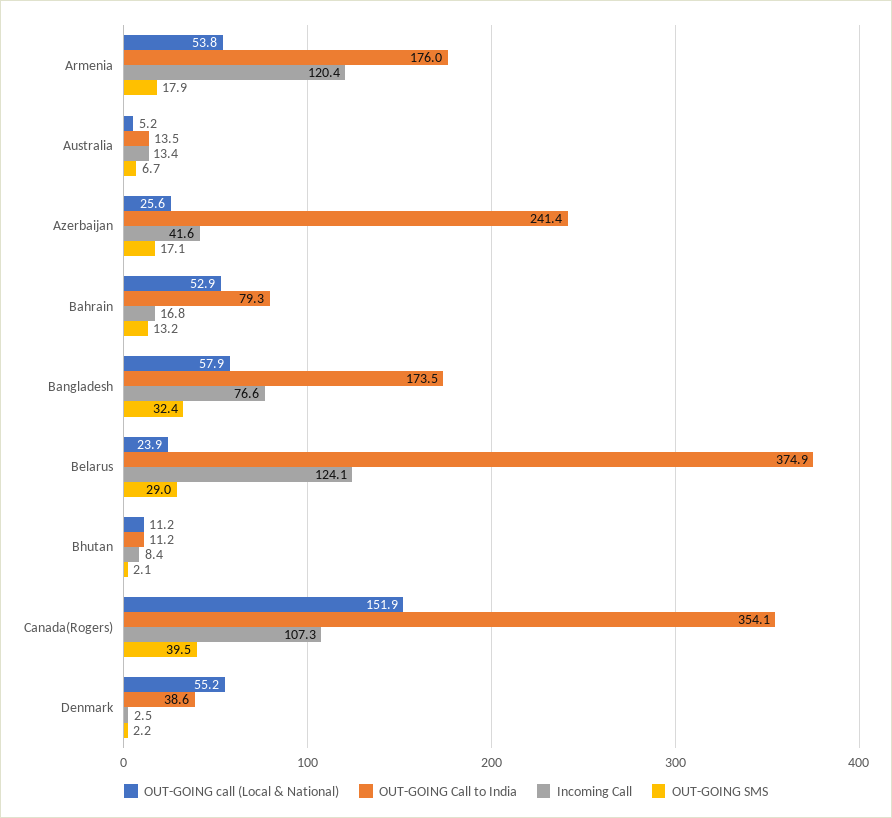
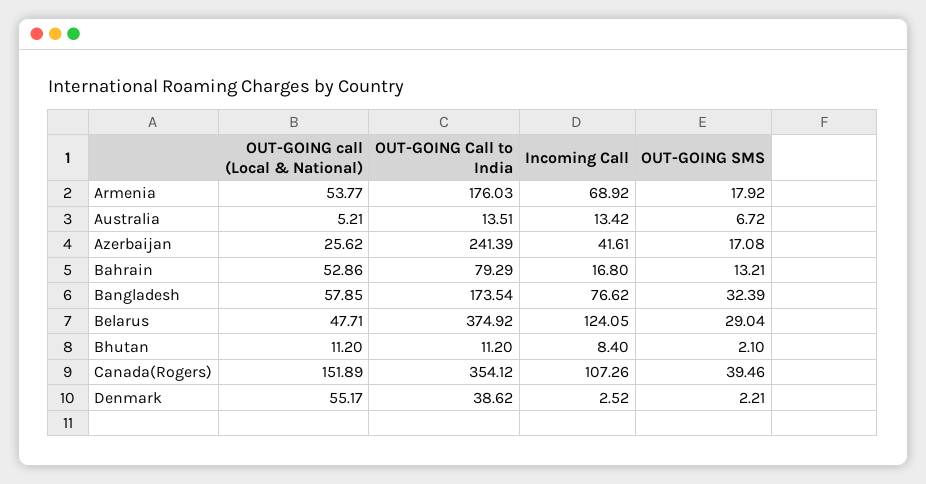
  {
    "OUT-GOING call (Local & National)": {
      "Armenia": 53.77,
      "Australia": 5.21,
      "Azerbaijan": 25.62,
      "Bahrain": 52.86,
      "Bangladesh": 57.85,
-     "Belarus": 23.9,
+     "Belarus": 47.71,
      "Bhutan": 11.2,
      "Canada(Rogers)": 151.89,
      "Denmark": 55.17
    },
    "OUT-GOING Call to India": {
      "Armenia": 176.03,
      "Australia": 13.51,
      "Azerbaijan": 241.39,
      "Bahrain": 79.29,
      "Bangladesh": 173.54,
      "Belarus": 374.92,
      "Bhutan": 11.2,
      "Canada(Rogers)": 354.12,
      "Denmark": 38.62
    },
    "Incoming Call": {
-     "Armenia": 120.4,
+     "Armenia": 68.92,
      "Australia": 13.42,
      "Azerbaijan": 41.61,
      "Bahrain": 16.8,
      "Bangladesh": 76.62,
      "Belarus": 124.05,
      "Bhutan": 8.4,
      "Canada(Rogers)": 107.26,
      "Denmark": 2.52
    },
    "OUT-GOING SMS": {
      "Armenia": 17.92,
      "Australia": 6.72,
      "Azerbaijan": 17.08,
      "Bahrain": 13.21,
      "Bangladesh": 32.39,
      "Belarus": 29.04,
      "Bhutan": 2.1,
      "Canada(Rogers)": 39.46,
      "Denmark": 2.21
    }
  }

